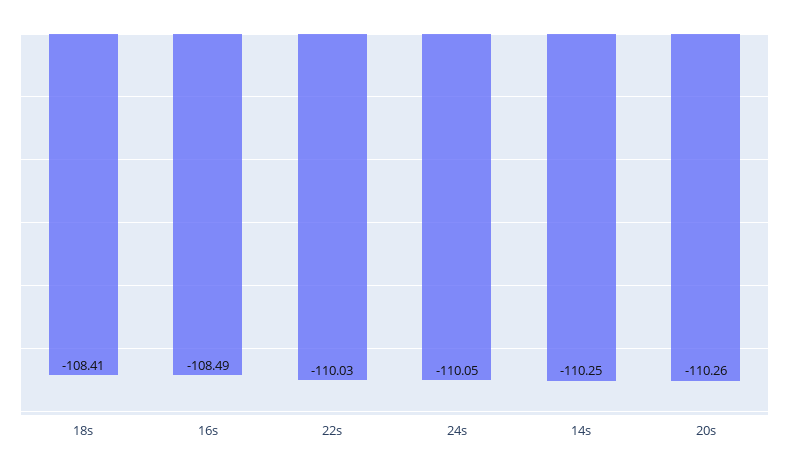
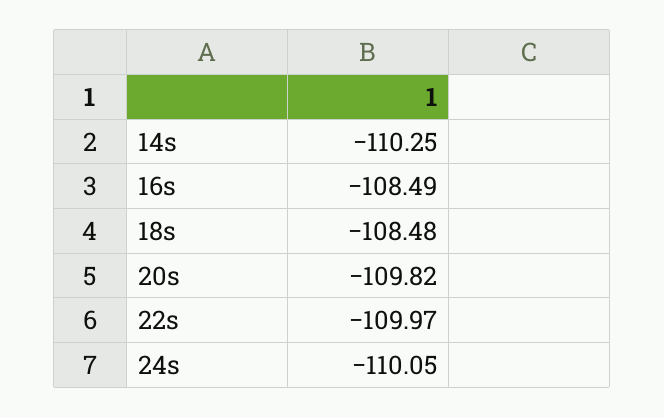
  {
-   "18s": -108.41,
+   "18s": -108.48,
    "16s": -108.49,
-   "22s": -110.03,
+   "22s": -109.97,
    "24s": -110.05,
    "14s": -110.25,
-   "20s": -110.26
+   "20s": -109.82
  }

